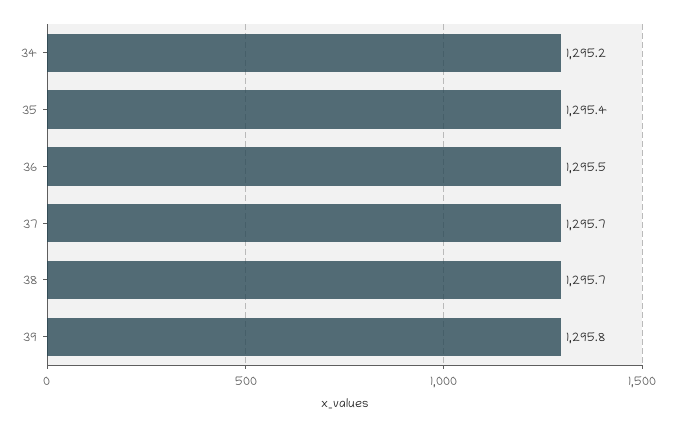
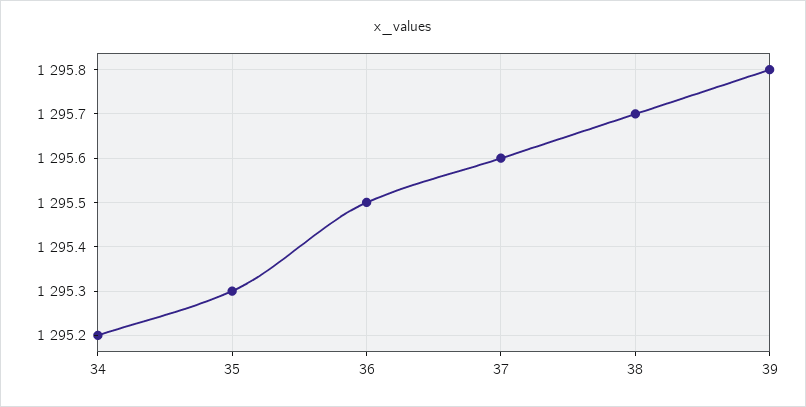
  {
    "34": 1295.2,
-   "35": 1295.4,
+   "35": 1295.3,
    "36": 1295.5,
-   "37": 1295.7,
+   "37": 1295.6,
    "38": 1295.7,
    "39": 1295.8
  }

